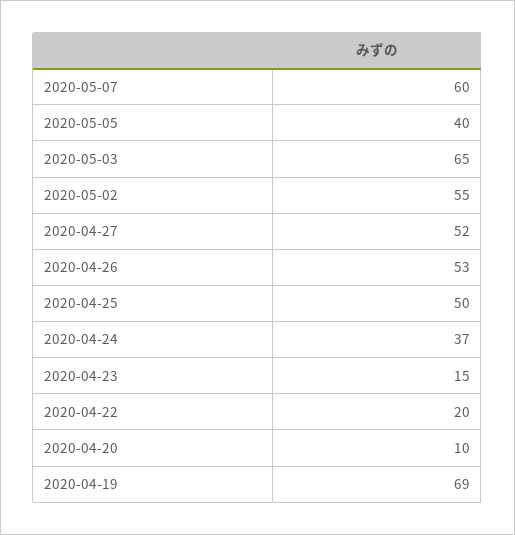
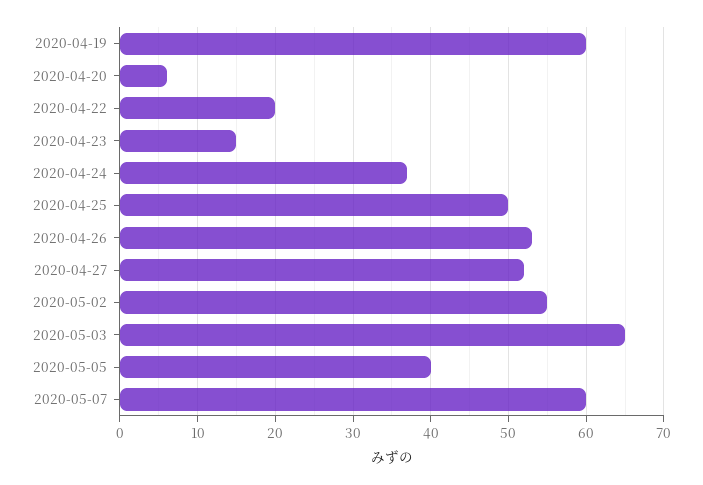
  {
    "2020-05-07": 60,
    "2020-05-05": 40,
    "2020-05-03": 65,
    "2020-05-02": 55,
    "2020-04-27": 52,
    "2020-04-26": 53,
    "2020-04-25": 50,
    "2020-04-24": 37,
    "2020-04-23": 15,
    "2020-04-22": 20,
-   "2020-04-20": 10,
+   "2020-04-20": 6,
-   "2020-04-19": 69
+   "2020-04-19": 60
  }

